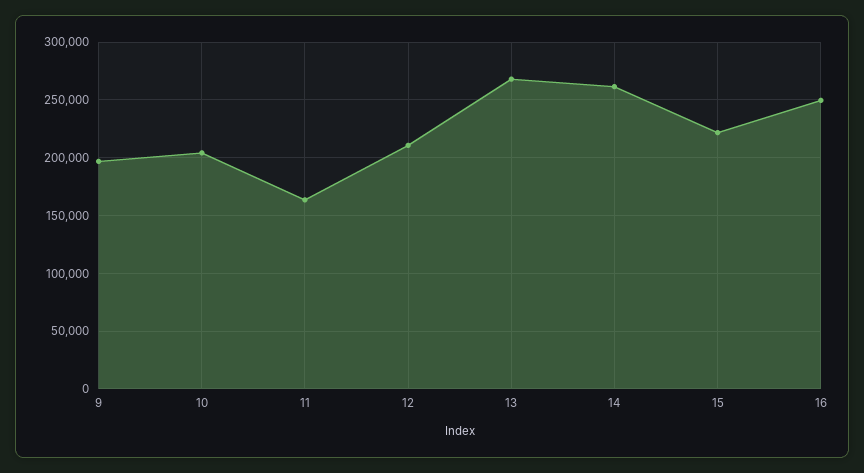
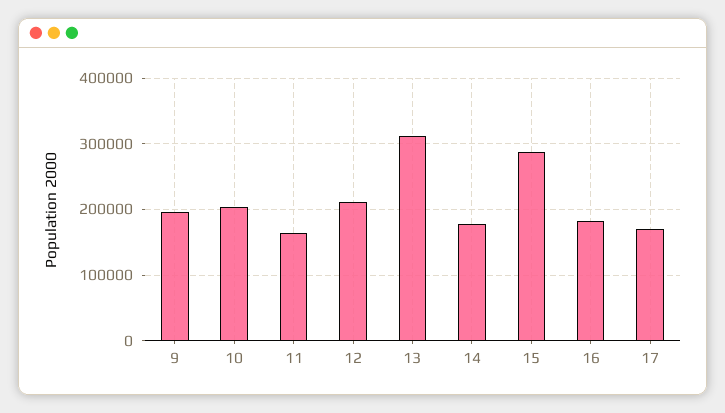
  {
    "9": 200000,
    "10": 200000,
    "11": 160000,
    "12": 210000,
-   "13": 270000,
+   "13": 310000,
-   "14": 260000,
+   "14": 180000,
-   "15": 220000,
+   "15": 290000,
-   "16": 250000
+   "16": 180000,
+   "17": 170000
  }

